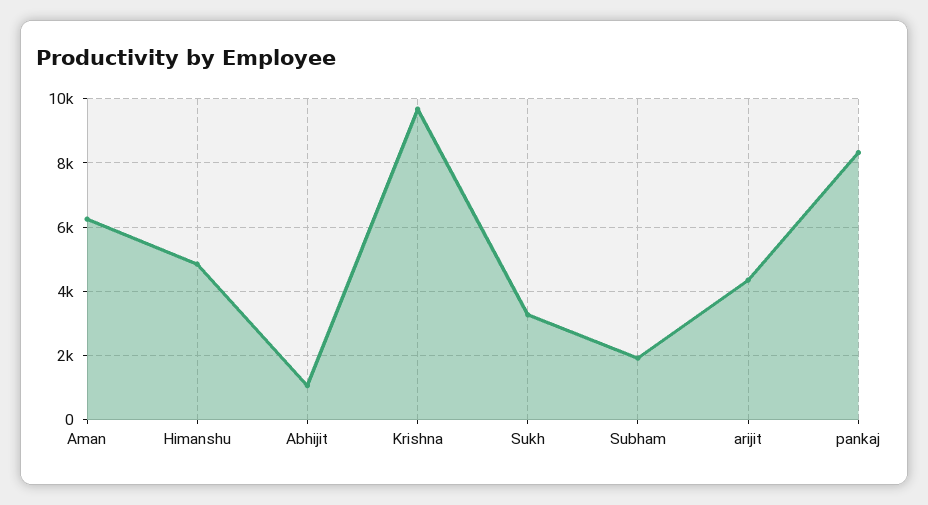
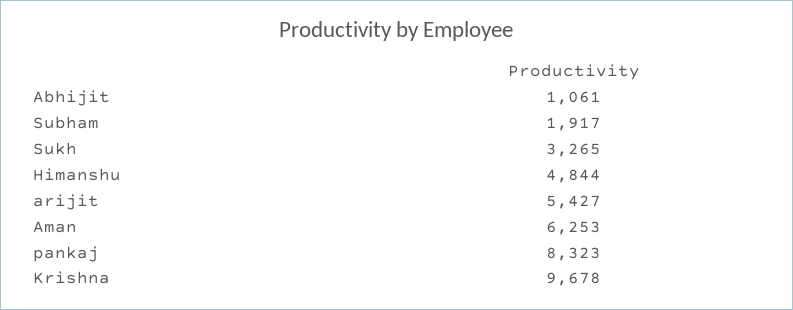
  {
    "Aman": 6253,
    "Himanshu": 4844,
    "Abhijit": 1061,
    "Krishna": 9678,
    "Sukh": 3265,
    "Subham": 1917,
-   "arijit": 4400,
+   "arijit": 5427,
    "pankaj": 8323
  }

